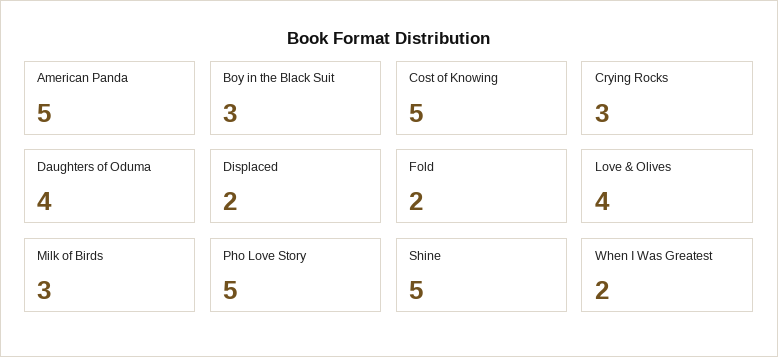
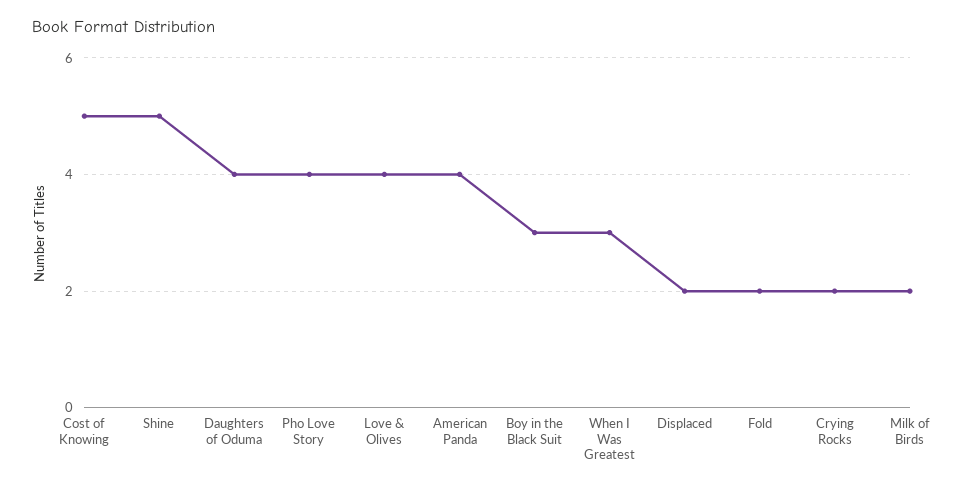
  {
-   "American Panda": 5,
+   "American Panda": 4,
    "Boy in the Black Suit": 3,
    "Cost of Knowing": 5,
-   "Crying Rocks": 3,
+   "Crying Rocks": 2,
    "Daughters of Oduma": 4,
    "Displaced": 2,
    "Fold": 2,
    "Love & Olives": 4,
-   "Milk of Birds": 3,
+   "Milk of Birds": 2,
-   "Pho Love Story": 5,
+   "Pho Love Story": 4,
    "Shine": 5,
-   "When I Was Greatest": 2
+   "When I Was Greatest": 3
  }

